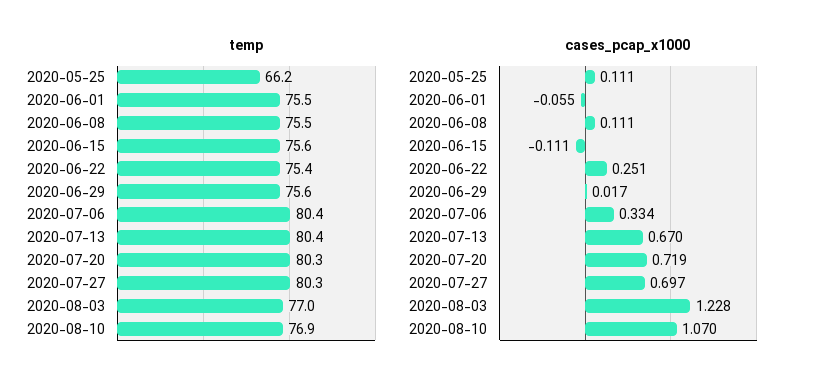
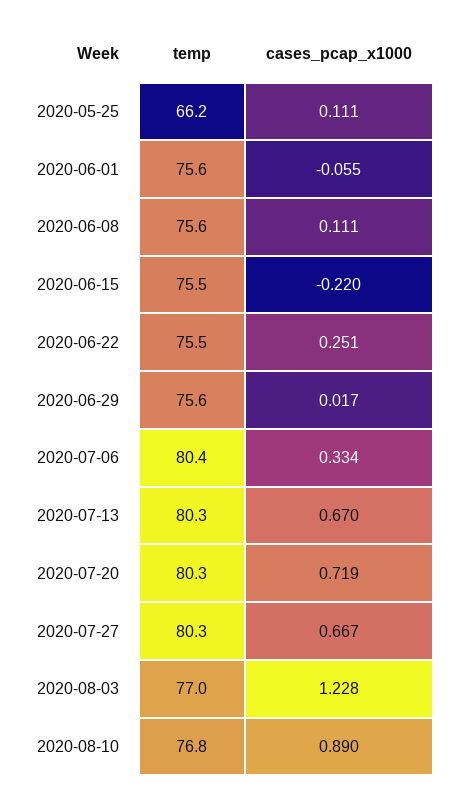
  {
    "temp": {
      "2020-05-25": 66.2,
-     "2020-06-01": 75.5,
+     "2020-06-01": 75.6,
-     "2020-06-08": 75.5,
+     "2020-06-08": 75.6,
-     "2020-06-15": 75.6,
+     "2020-06-15": 75.5,
-     "2020-06-22": 75.4,
+     "2020-06-22": 75.5,
      "2020-06-29": 75.6,
      "2020-07-06": 80.4,
-     "2020-07-13": 80.4,
+     "2020-07-13": 80.3,
      "2020-07-20": 80.3,
      "2020-07-27": 80.3,
      "2020-08-03": 77,
-     "2020-08-10": 76.9
+     "2020-08-10": 76.8
    },
    "cases_pcap_x1000": {
      "2020-05-25": 0.111,
      "2020-06-01": -0.055,
      "2020-06-08": 0.111,
-     "2020-06-15": -0.111,
+     "2020-06-15": -0.22,
      "2020-06-22": 0.251,
      "2020-06-29": 0.017,
      "2020-07-06": 0.334,
      "2020-07-13": 0.67,
      "2020-07-20": 0.719,
-     "2020-07-27": 0.697,
+     "2020-07-27": 0.667,
      "2020-08-03": 1.228,
-     "2020-08-10": 1.07
+     "2020-08-10": 0.89
    }
  }

